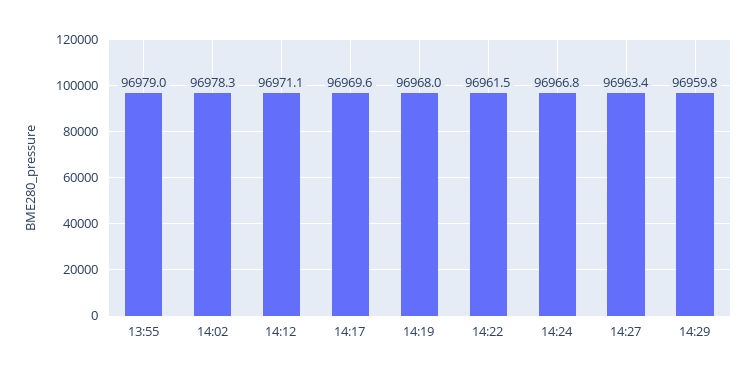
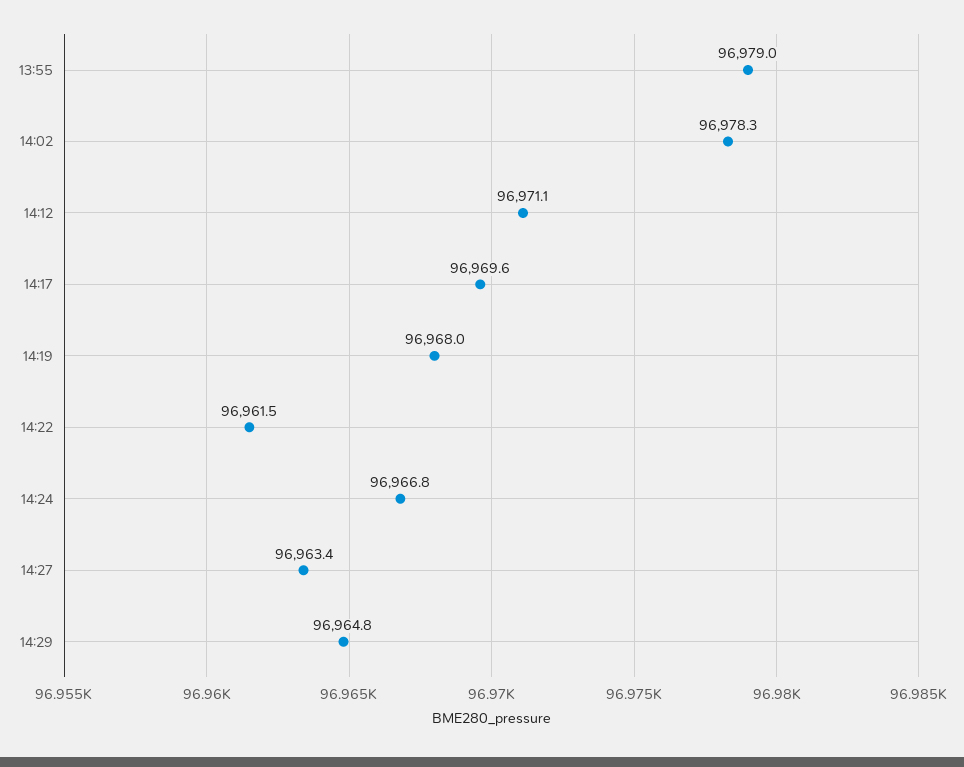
  {
    "13:55": 96979,
    "14:02": 96978.3,
    "14:12": 96971.1,
    "14:17": 96969.6,
    "14:19": 96968,
    "14:22": 96961.5,
    "14:24": 96966.8,
    "14:27": 96963.4,
-   "14:29": 96959.8
+   "14:29": 96964.8
  }

